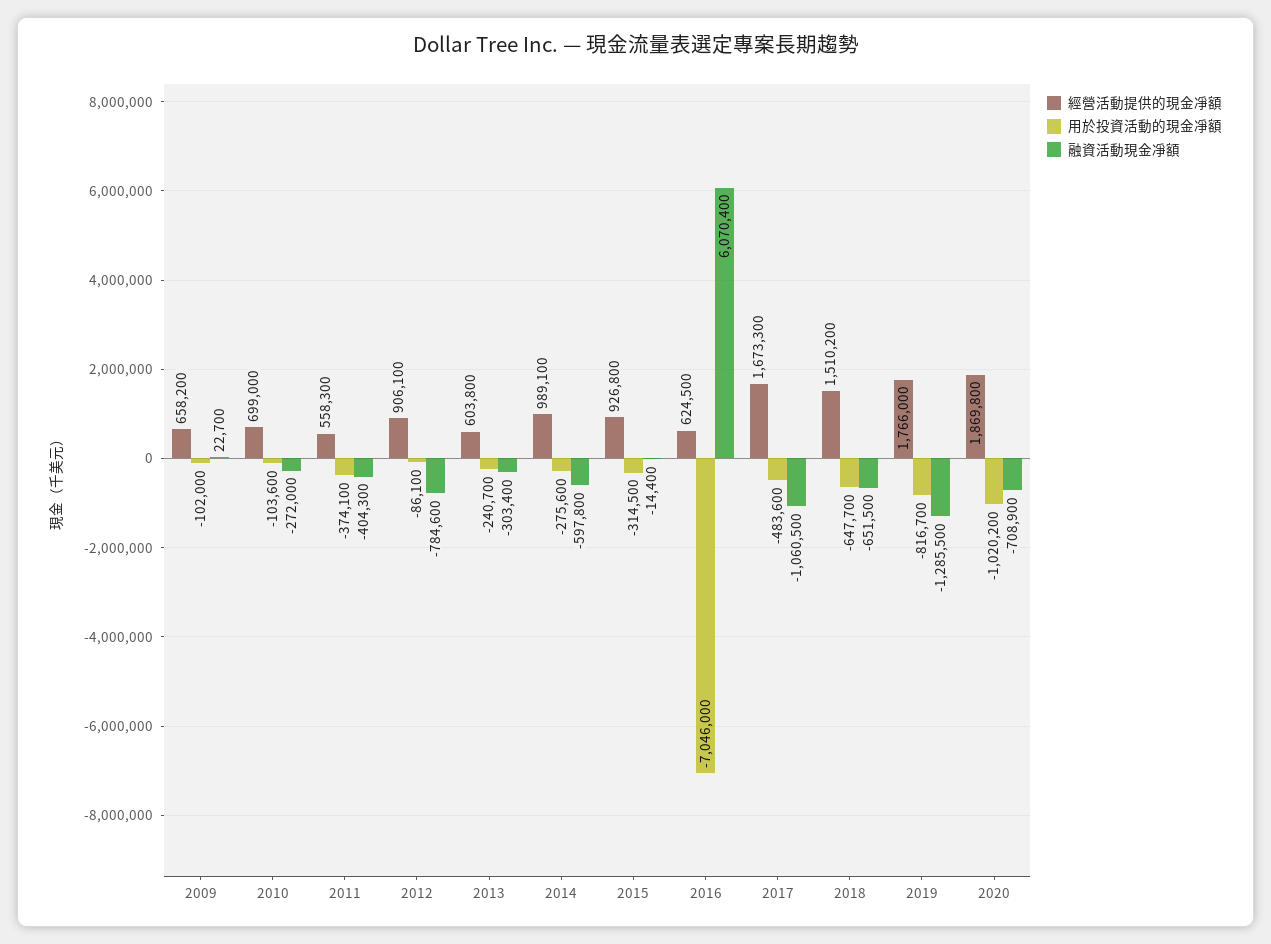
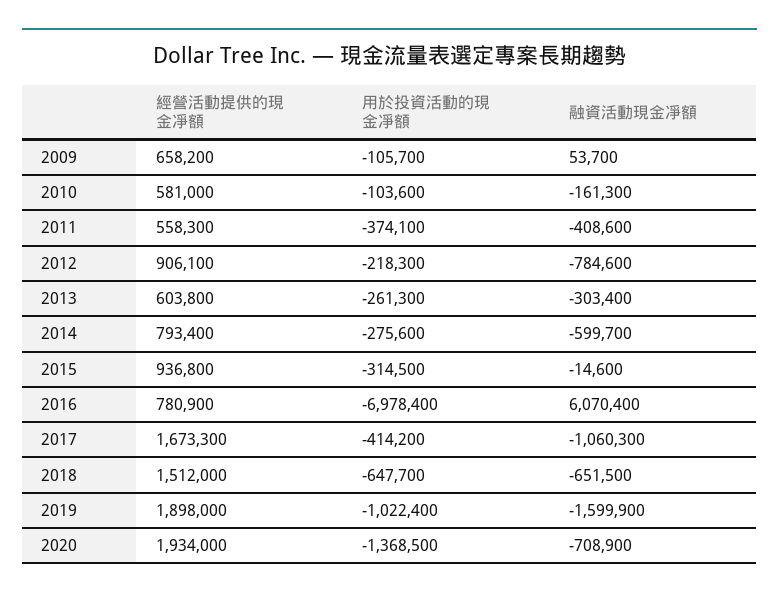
  {
    "經營活動提供的現金凈額": {
      "2009": 658200,
-     "2010": 699000,
+     "2010": 581000,
      "2011": 558300,
      "2012": 906100,
      "2013": 603800,
-     "2014": 989100,
+     "2014": 793400,
-     "2015": 926800,
+     "2015": 936800,
-     "2016": 624500,
+     "2016": 780900,
      "2017": 1673300,
-     "2018": 1510200,
+     "2018": 1512000,
-     "2019": 1766000,
+     "2019": 1898000,
-     "2020": 1869800
+     "2020": 1934000
    },
    "用於投資活動的現金凈額": {
-     "2009": -102000,
+     "2009": -105700,
      "2010": -103600,
      "2011": -374100,
-     "2012": -86100,
+     "2012": -218300,
-     "2013": -240700,
+     "2013": -261300,
      "2014": -275600,
      "2015": -314500,
-     "2016": -7046000,
+     "2016": -6978400,
-     "2017": -483600,
+     "2017": -414200,
      "2018": -647700,
-     "2019": -816700,
+     "2019": -1022400,
-     "2020": -1020200
+     "2020": -1368500
    },
    "融資活動現金凈額": {
-     "2009": 22700,
+     "2009": 53700,
-     "2010": -272000,
+     "2010": -161300,
-     "2011": -404300,
+     "2011": -408600,
      "2012": -784600,
      "2013": -303400,
-     "2014": -597800,
+     "2014": -599700,
-     "2015": -14400,
+     "2015": -14600,
      "2016": 6070400,
-     "2017": -1060500,
+     "2017": -1060300,
      "2018": -651500,
-     "2019": -1285500,
+     "2019": -1599900,
      "2020": -708900
    }
  }

